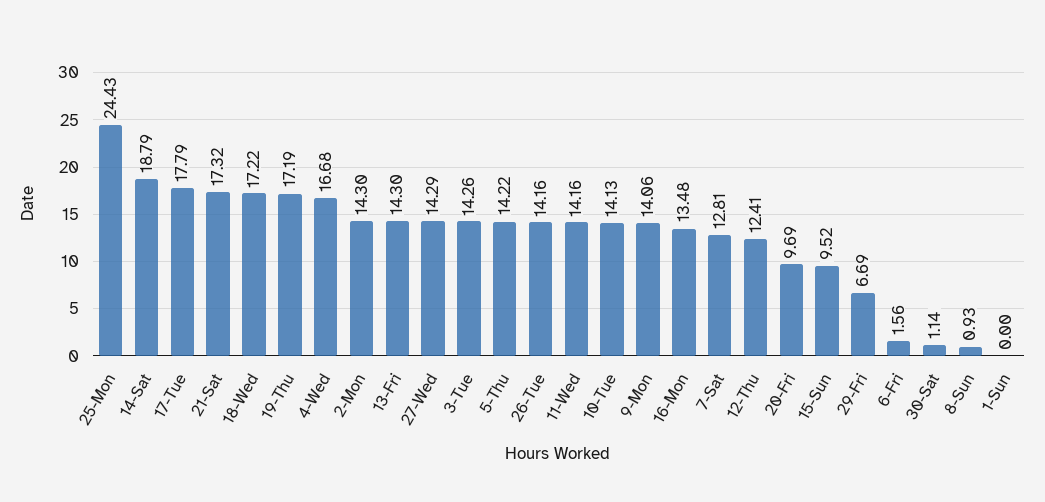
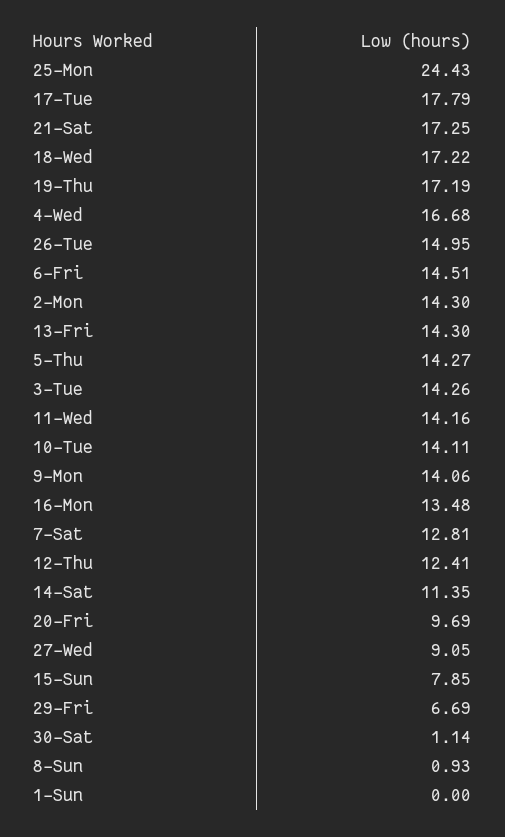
  {
    "25-Mon": 24.43,
-   "14-Sat": 18.79,
+   "14-Sat": 11.35,
    "17-Tue": 17.79,
-   "21-Sat": 17.32,
+   "21-Sat": 17.25,
    "18-Wed": 17.22,
    "19-Thu": 17.19,
    "4-Wed": 16.68,
    "2-Mon": 14.3,
    "13-Fri": 14.3,
-   "27-Wed": 14.29,
+   "27-Wed": 9.05,
    "3-Tue": 14.26,
-   "5-Thu": 14.22,
+   "5-Thu": 14.27,
-   "26-Tue": 14.16,
+   "26-Tue": 14.95,
    "11-Wed": 14.16,
-   "10-Tue": 14.13,
+   "10-Tue": 14.11,
    "9-Mon": 14.06,
    "16-Mon": 13.48,
    "7-Sat": 12.81,
    "12-Thu": 12.41,
    "20-Fri": 9.69,
-   "15-Sun": 9.52,
+   "15-Sun": 7.85,
    "29-Fri": 6.69,
-   "6-Fri": 1.56,
+   "6-Fri": 14.51,
    "30-Sat": 1.14,
    "8-Sun": 0.93,
    "1-Sun": 0
  }

